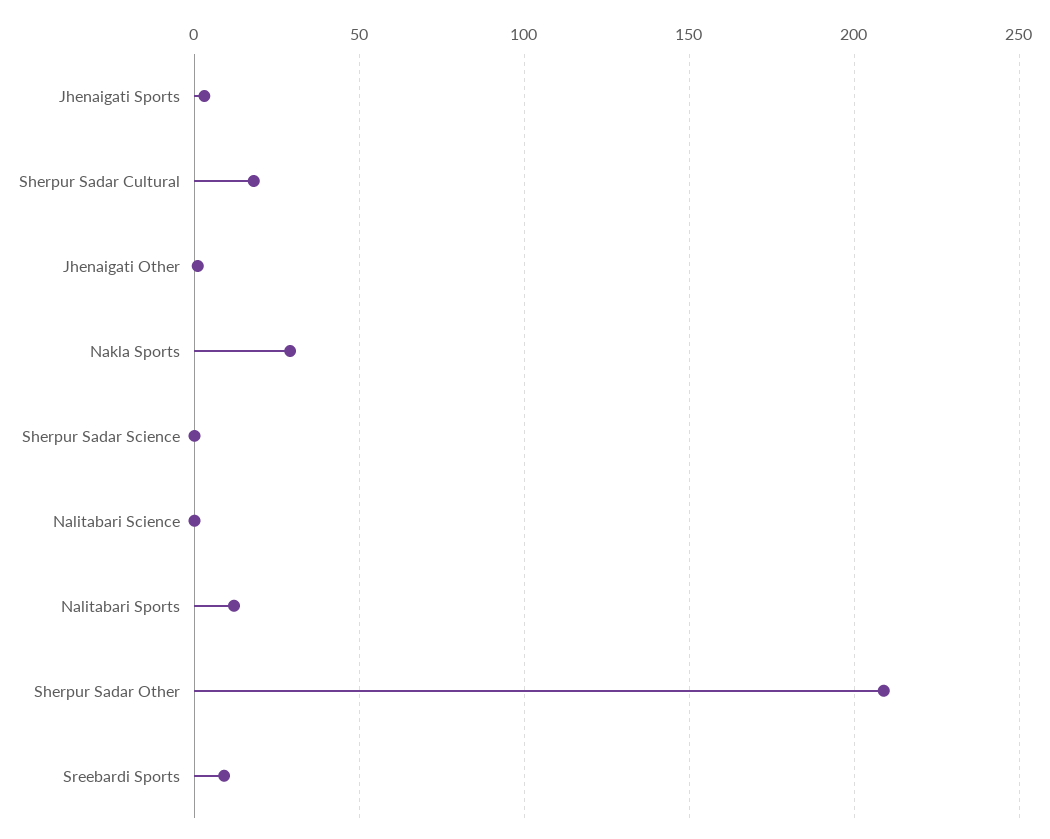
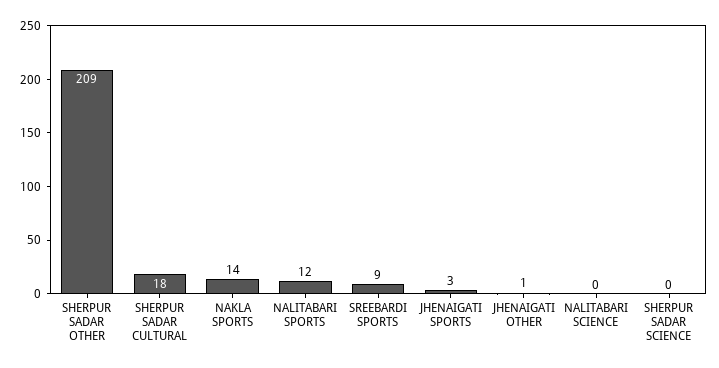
  {
    "Jhenaigati Sports": 3,
    "Sherpur Sadar Cultural": 18,
    "Jhenaigati Other": 1,
-   "Nakla Sports": 30,
+   "Nakla Sports": 14,
    "Sherpur Sadar Science": 0,
    "Nalitabari Science": 0,
    "Nalitabari Sports": 12,
    "Sherpur Sadar Other": 209,
    "Sreebardi Sports": 9
  }

